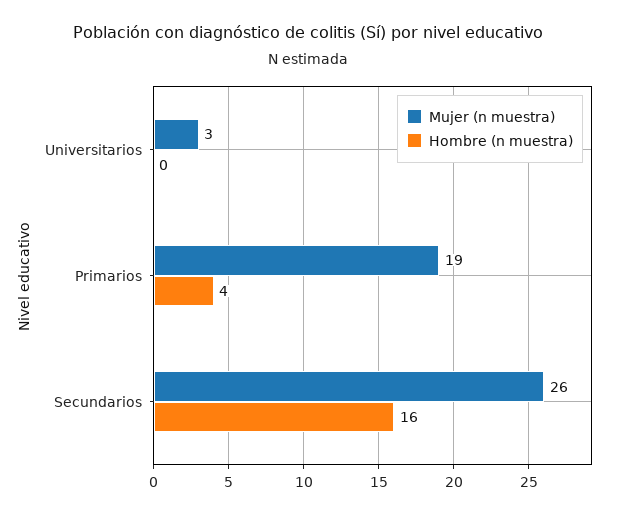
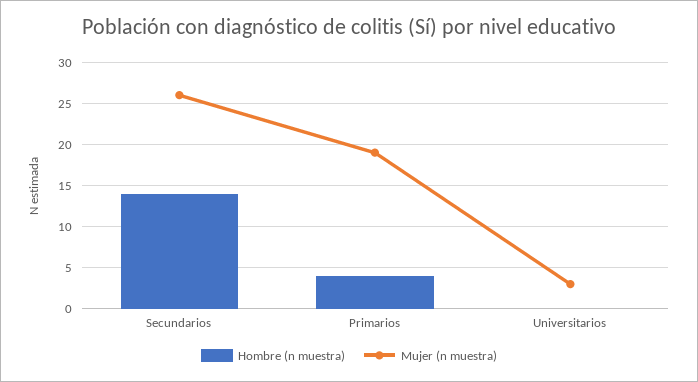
  {
    "Mujer (n muestra)": {
      "Universitarios": 3,
      "Primarios": 19,
      "Secundarios": 26
    },
    "Hombre (n muestra)": {
      "Universitarios": 0,
      "Primarios": 4,
-     "Secundarios": 16
+     "Secundarios": 14
    }
  }

